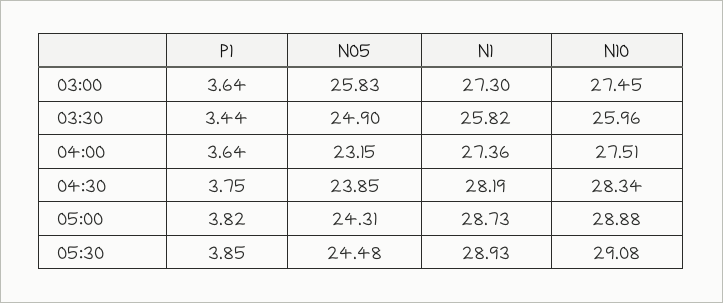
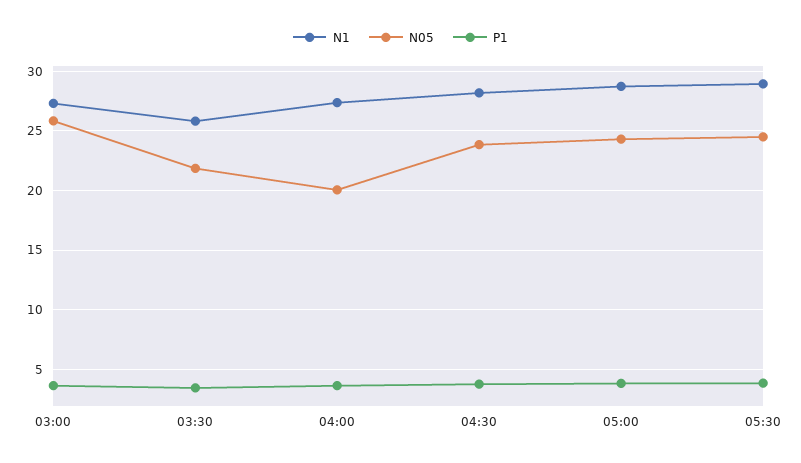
  {
    "P1": {
      "03:00": 3.64,
      "03:30": 3.44,
      "04:00": 3.64,
      "04:30": 3.75,
      "05:00": 3.82,
      "05:30": 3.85
    },
    "N05": {
      "03:00": 25.83,
-     "03:30": 24.9,
+     "03:30": 22,
-     "04:00": 23.15,
+     "04:00": 20,
      "04:30": 23.85,
      "05:00": 24.31,
      "05:30": 24.48
    },
    "N1": {
      "03:00": 27.3,
      "03:30": 25.82,
      "04:00": 27.36,
      "04:30": 28.19,
      "05:00": 28.73,
      "05:30": 28.93
-   },
+   }
-   "N10": {
-     "03:00": 27.45,
-     "03:30": 25.96,
-     "04:00": 27.51,
-     "04:30": 28.34,
-     "05:00": 28.88,
-     "05:30": 29.08
-   }
  }

